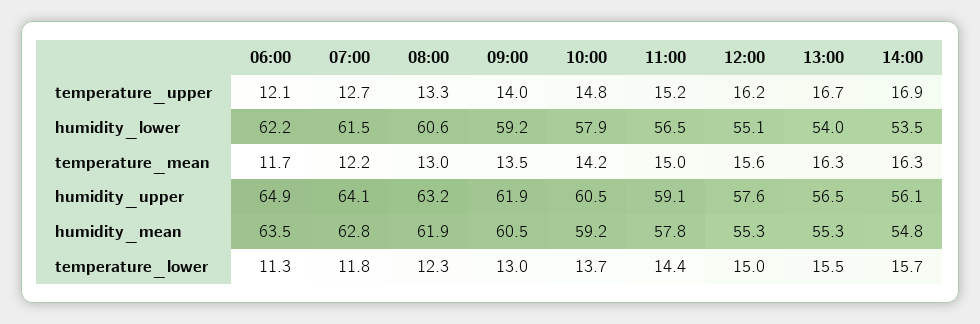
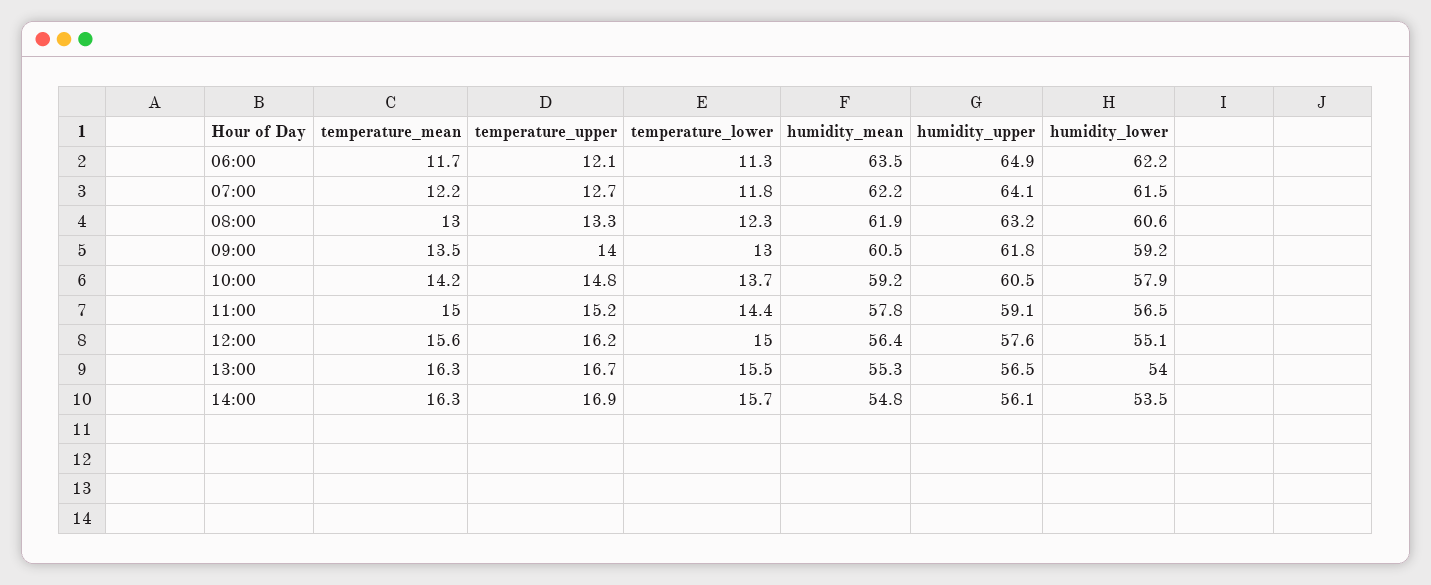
  {
    "06:00": {
      "temperature_upper": 12.1,
      "humidity_lower": 62.2,
      "temperature_mean": 11.7,
      "humidity_upper": 64.9,
      "humidity_mean": 63.5,
      "temperature_lower": 11.3
    },
    "07:00": {
      "temperature_upper": 12.7,
      "humidity_lower": 61.5,
      "temperature_mean": 12.2,
      "humidity_upper": 64.1,
-     "humidity_mean": 62.8,
+     "humidity_mean": 62.2,
      "temperature_lower": 11.8
    },
    "08:00": {
      "temperature_upper": 13.3,
      "humidity_lower": 60.6,
      "temperature_mean": 13,
      "humidity_upper": 63.2,
      "humidity_mean": 61.9,
      "temperature_lower": 12.3
    },
    "09:00": {
      "temperature_upper": 14,
      "humidity_lower": 59.2,
      "temperature_mean": 13.5,
-     "humidity_upper": 61.9,
+     "humidity_upper": 61.8,
      "humidity_mean": 60.5,
      "temperature_lower": 13
    },
    "10:00": {
      "temperature_upper": 14.8,
      "humidity_lower": 57.9,
      "temperature_mean": 14.2,
      "humidity_upper": 60.5,
      "humidity_mean": 59.2,
      "temperature_lower": 13.7
    },
    "11:00": {
      "temperature_upper": 15.2,
      "humidity_lower": 56.5,
      "temperature_mean": 15,
      "humidity_upper": 59.1,
      "humidity_mean": 57.8,
      "temperature_lower": 14.4
    },
    "12:00": {
      "temperature_upper": 16.2,
      "humidity_lower": 55.1,
      "temperature_mean": 15.6,
      "humidity_upper": 57.6,
-     "humidity_mean": 55.3,
+     "humidity_mean": 56.4,
      "temperature_lower": 15
    },
    "13:00": {
      "temperature_upper": 16.7,
      "humidity_lower": 54,
      "temperature_mean": 16.3,
      "humidity_upper": 56.5,
      "humidity_mean": 55.3,
      "temperature_lower": 15.5
    },
    "14:00": {
      "temperature_upper": 16.9,
      "humidity_lower": 53.5,
      "temperature_mean": 16.3,
      "humidity_upper": 56.1,
      "humidity_mean": 54.8,
      "temperature_lower": 15.7
    }
  }

